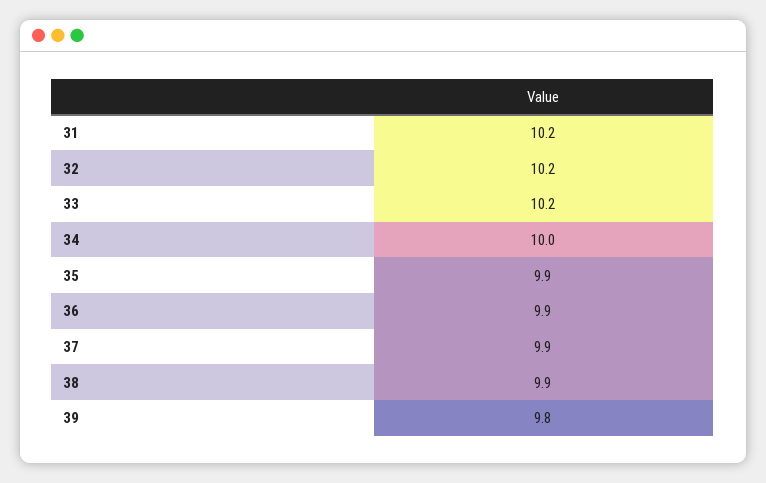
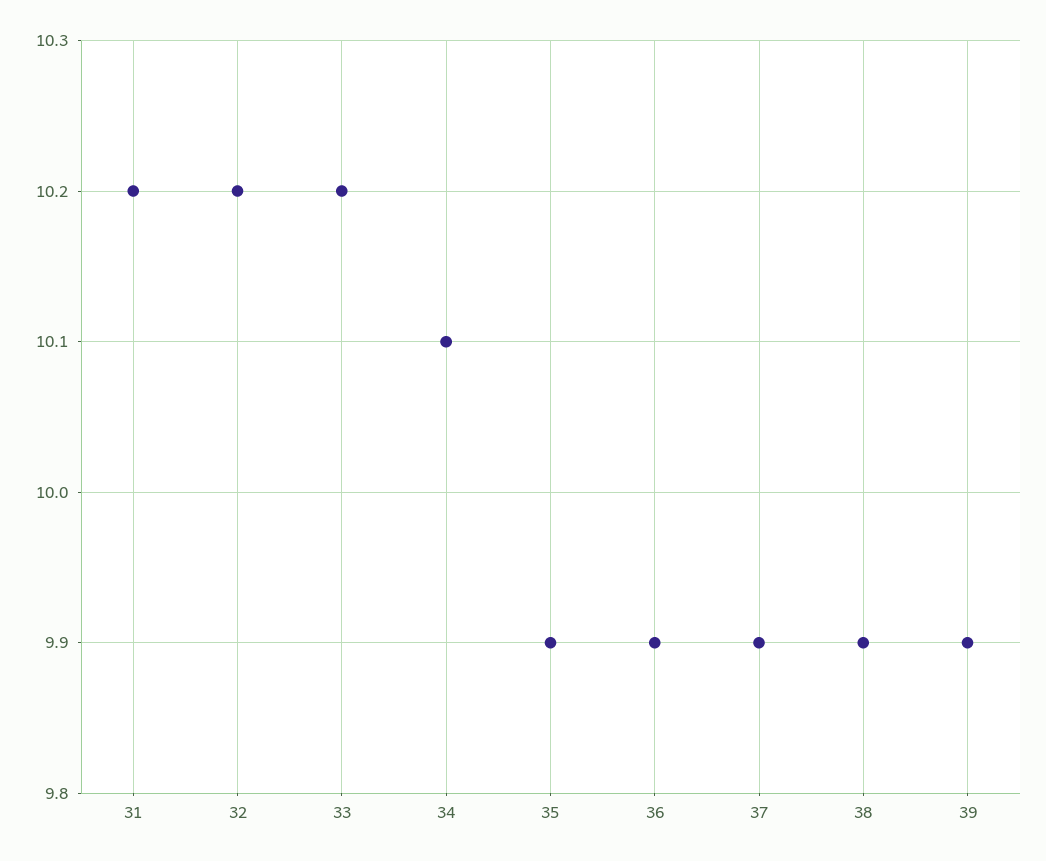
  {
    "31": 10.2,
    "32": 10.2,
    "33": 10.2,
-   "34": 10,
+   "34": 10.1,
    "35": 9.9,
    "36": 9.9,
    "37": 9.9,
    "38": 9.9,
-   "39": 9.8
+   "39": 9.9
  }

